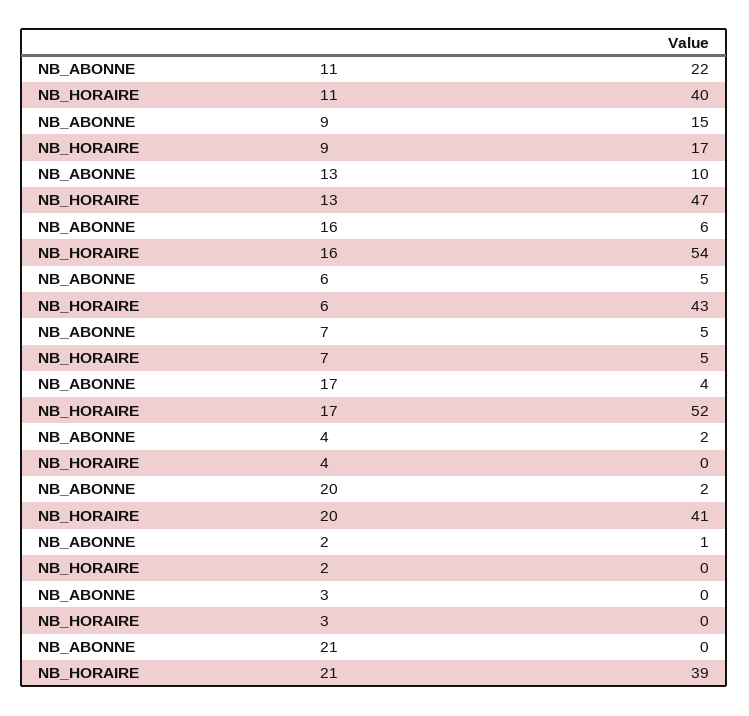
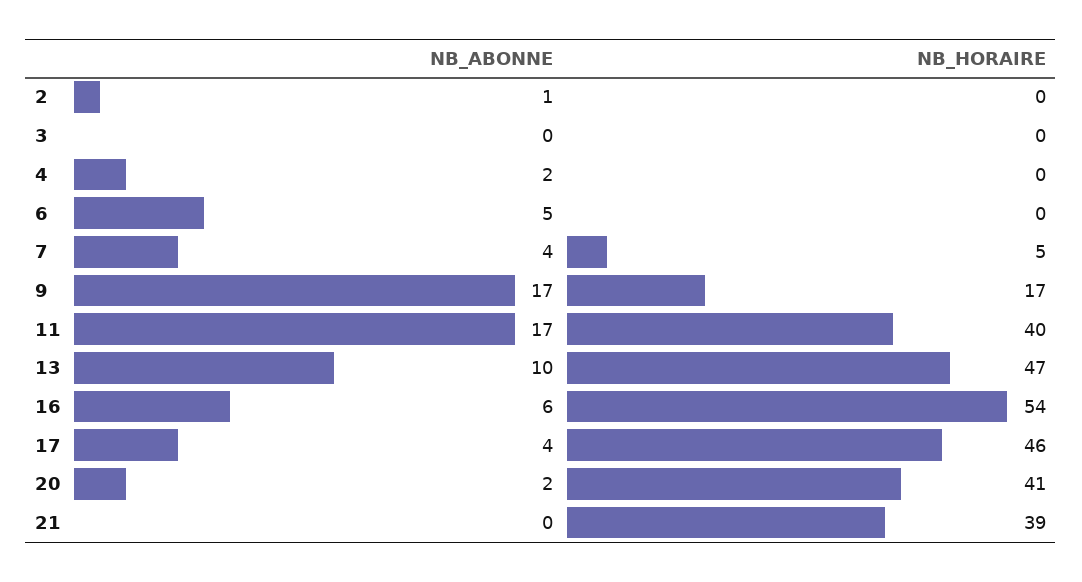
  {
    "NB_ABONNE": {
-     "11": 22,
+     "11": 17,
-     "9": 15,
+     "9": 17,
      "13": 10,
      "16": 6,
      "6": 5,
-     "7": 5,
+     "7": 4,
      "17": 4,
      "4": 2,
      "20": 2,
      "2": 1,
      "3": 0,
      "21": 0
    },
    "NB_HORAIRE": {
      "11": 40,
      "9": 17,
      "13": 47,
      "16": 54,
-     "6": 43,
+     "6": 0,
      "7": 5,
-     "17": 52,
+     "17": 46,
      "4": 0,
      "20": 41,
      "2": 0,
      "3": 0,
      "21": 39
    }
  }

